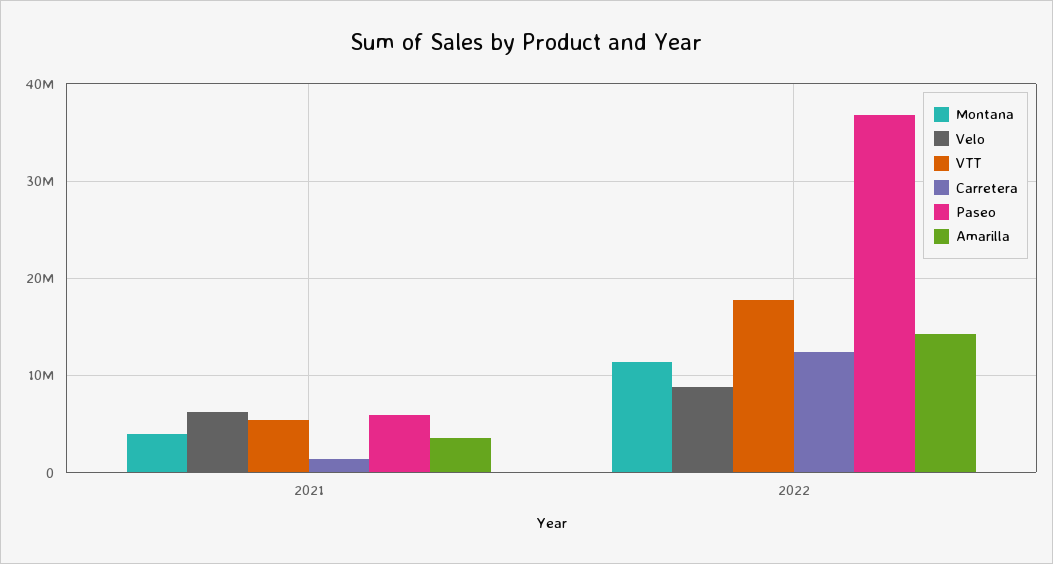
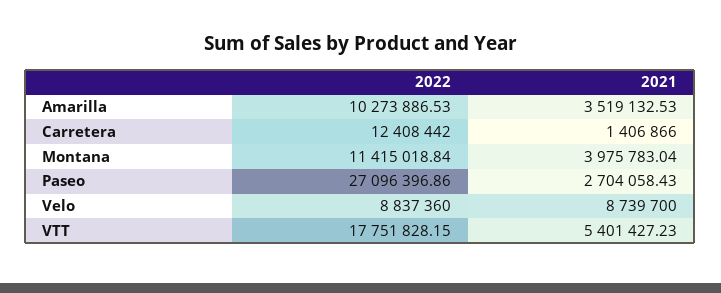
  {
    "Montana": {
      "2021": 3975783.04,
      "2022": 11415018.84
    },
    "Velo": {
-     "2021": 6000000,
+     "2021": 8739700,
      "2022": 8837360
    },
    "VTT": {
      "2021": 5401427.23,
      "2022": 17751828.15
    },
    "Carretera": {
      "2021": 1406866,
      "2022": 12408442
    },
    "Paseo": {
-     "2021": 6000000,
+     "2021": 2704058.43,
-     "2022": 37000000
+     "2022": 27096396.86
    },
    "Amarilla": {
      "2021": 3519132.53,
-     "2022": 14000000
+     "2022": 10273886.53
    }
  }

